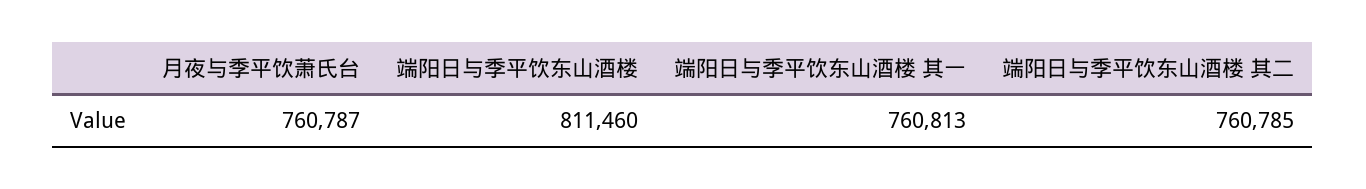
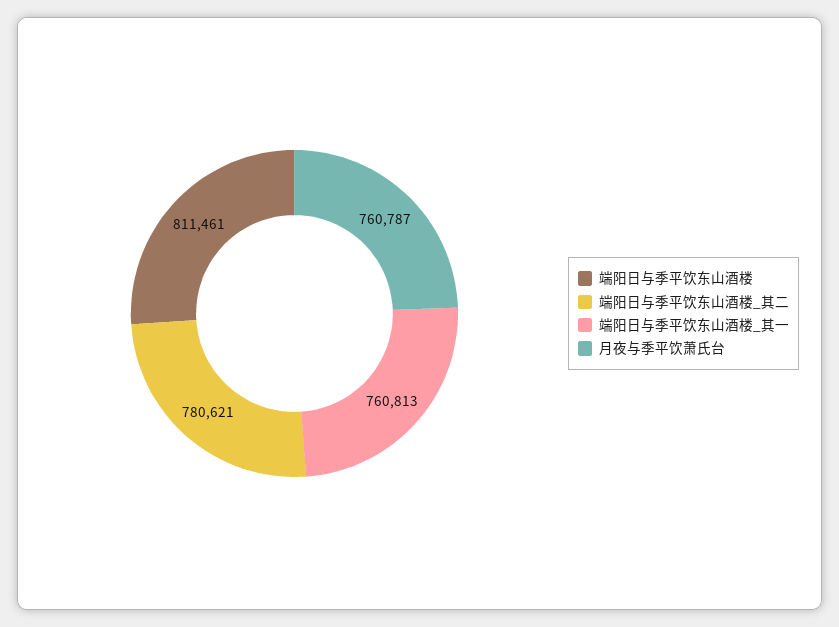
  {
    "月夜与季平饮萧氏台": 760787,
-   "端阳日与季平饮东山酒楼": 811460,
+   "端阳日与季平饮东山酒楼": 811461,
    "端阳日与季平饮东山酒楼 其一": 760813,
-   "端阳日与季平饮东山酒楼 其二": 760785
+   "端阳日与季平饮东山酒楼 其二": 780621
  }

